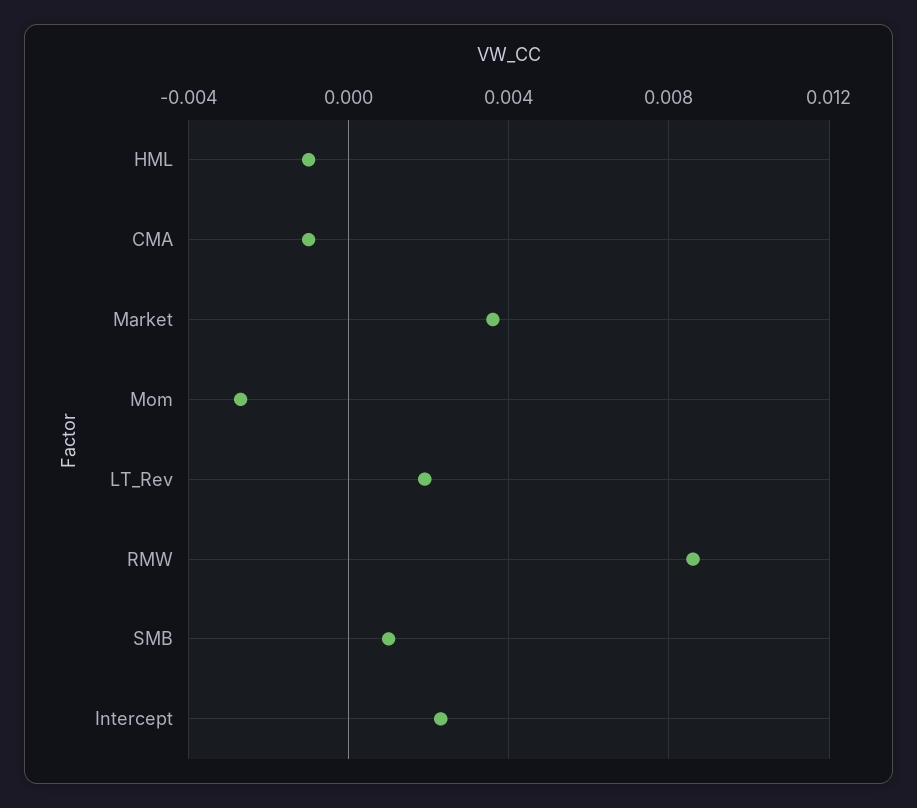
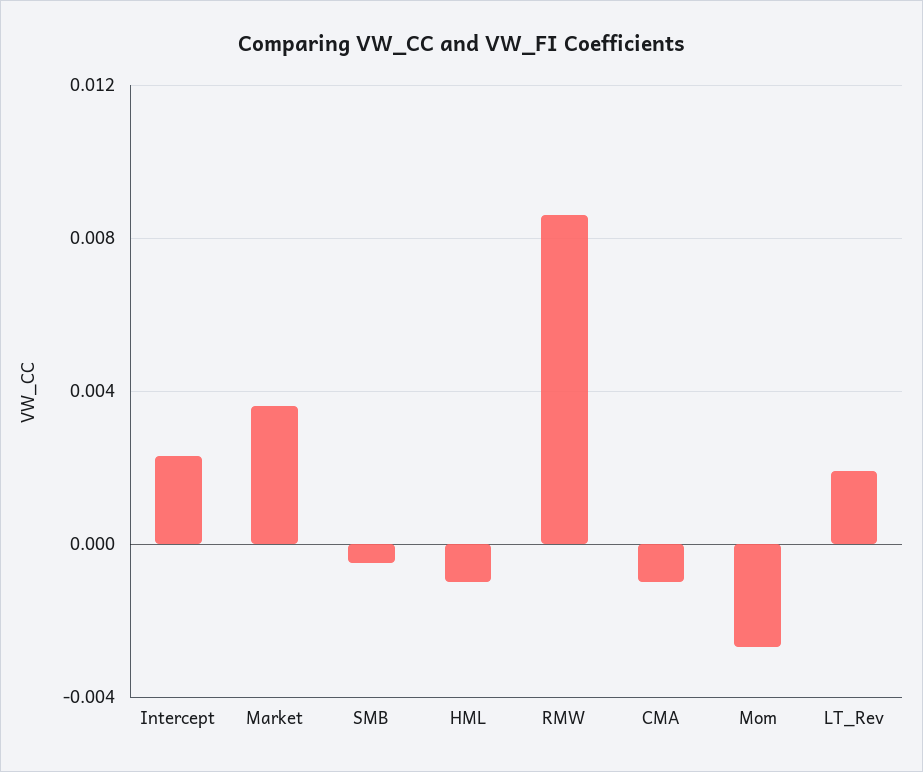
  {
    "HML": -0.001,
    "CMA": -0.001,
    "Market": 0.0035,
    "Mom": -0.0025,
    "LT_Rev": 0.002,
    "RMW": 0.0085,
-   "SMB": 0.001,
+   "SMB": -0.0005,
    "Intercept": 0.0025
  }

